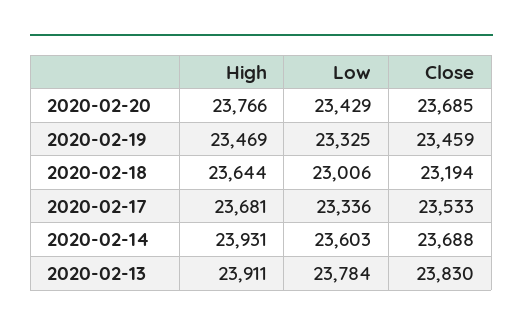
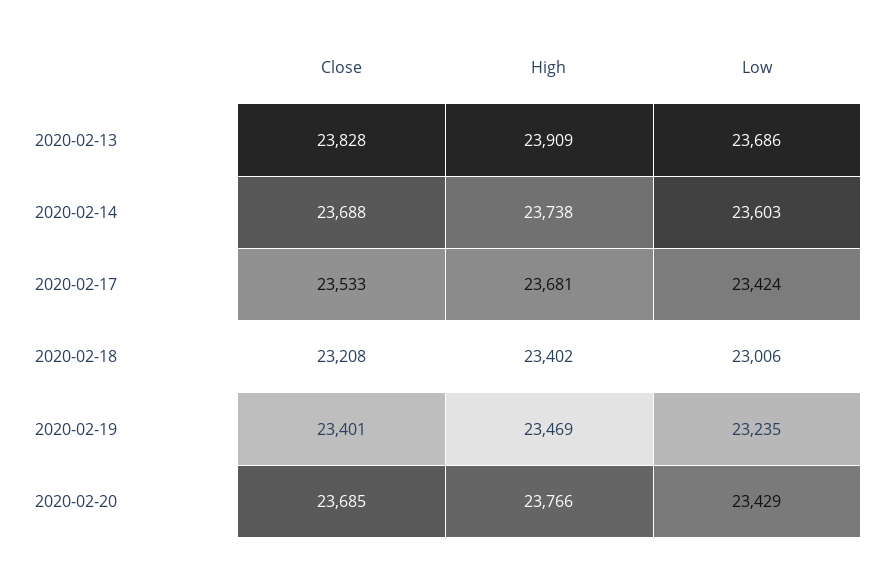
  {
    "High": {
      "2020-02-20": 23766,
      "2020-02-19": 23469,
-     "2020-02-18": 23644,
+     "2020-02-18": 23402,
      "2020-02-17": 23681,
-     "2020-02-14": 23931,
+     "2020-02-14": 23738,
-     "2020-02-13": 23911
+     "2020-02-13": 23909
    },
    "Low": {
      "2020-02-20": 23429,
-     "2020-02-19": 23325,
+     "2020-02-19": 23235,
      "2020-02-18": 23006,
-     "2020-02-17": 23336,
+     "2020-02-17": 23424,
      "2020-02-14": 23603,
-     "2020-02-13": 23784
+     "2020-02-13": 23686
    },
    "Close": {
      "2020-02-20": 23685,
-     "2020-02-19": 23459,
+     "2020-02-19": 23401,
-     "2020-02-18": 23194,
+     "2020-02-18": 23208,
      "2020-02-17": 23533,
      "2020-02-14": 23688,
-     "2020-02-13": 23830
+     "2020-02-13": 23828
    }
  }

